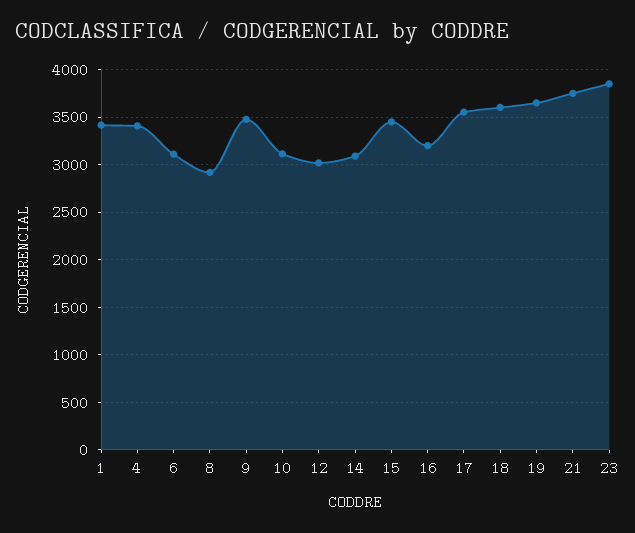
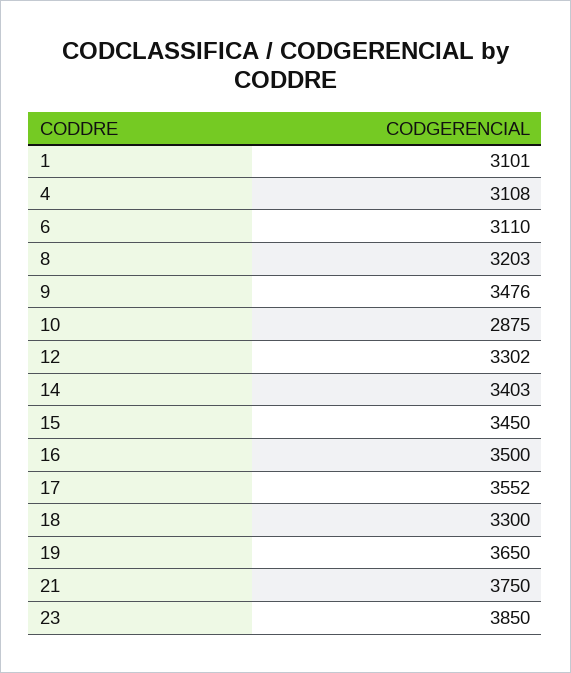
  {
-   "1": 3400,
+   "1": 3101,
-   "4": 3400,
+   "4": 3108,
    "6": 3110,
-   "8": 2900,
+   "8": 3203,
    "9": 3476,
-   "10": 3100,
+   "10": 2875,
-   "12": 3000,
+   "12": 3302,
-   "14": 3100,
+   "14": 3403,
    "15": 3450,
-   "16": 3200,
+   "16": 3500,
    "17": 3552,
-   "18": 3600,
+   "18": 3300,
    "19": 3650,
    "21": 3750,
    "23": 3850
  }

